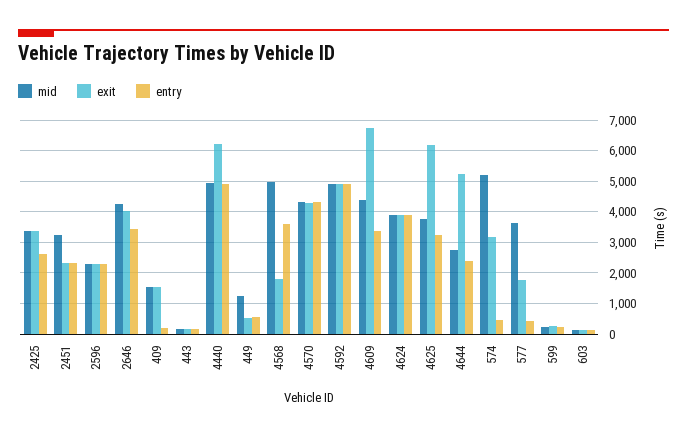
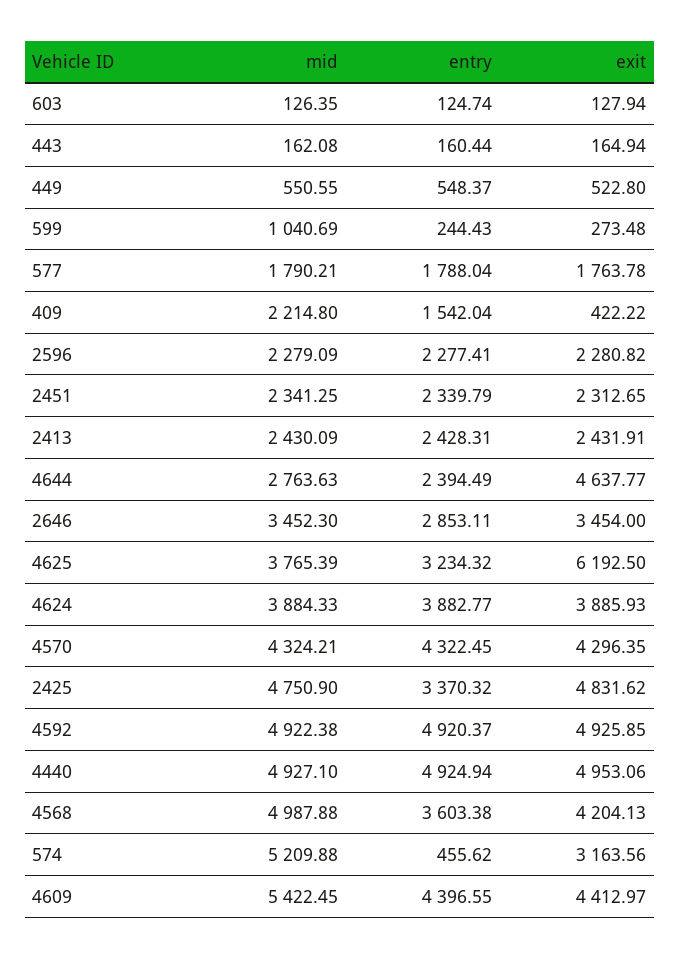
  {
    "mid": {
-     "2425": 3400,
+     "2425": 4750.9,
-     "2451": 3200,
+     "2451": 2341.25,
      "2596": 2279.09,
-     "2646": 4200,
+     "2646": 3452.3,
-     "409": 1600,
+     "409": 2214.8,
      "443": 162.08,
      "4440": 4927.1,
-     "449": 1200,
+     "449": 550.55,
      "4568": 4987.88,
      "4570": 4324.21,
      "4592": 4922.38,
-     "4609": 4400,
+     "4609": 5422.45,
      "4624": 3884.33,
      "4625": 3765.39,
      "4644": 2763.63,
      "574": 5209.88,
-     "577": 3600,
+     "577": 1790.21,
-     "599": 200,
+     "599": 1040.69,
-     "603": 126.35
+     "603": 126.35,
+     "2413": 2430.09
    },
    "exit": {
-     "2425": 3400,
+     "2425": 4831.62,
      "2451": 2312.65,
      "2596": 2280.82,
-     "2646": 4000,
+     "2646": 3454,
-     "409": 1600,
+     "409": 422.22,
      "443": 164.94,
-     "4440": 6200,
+     "4440": 4953.06,
      "449": 522.8,
-     "4568": 1800,
+     "4568": 4204.13,
      "4570": 4296.35,
      "4592": 4925.85,
-     "4609": 6800,
+     "4609": 4412.97,
      "4624": 3885.93,
      "4625": 6192.5,
-     "4644": 5200,
+     "4644": 4637.77,
      "574": 3163.56,
      "577": 1763.78,
      "599": 273.48,
-     "603": 127.94
+     "603": 127.94,
+     "2413": 2431.91
    },
    "entry": {
-     "2425": 2600,
+     "2425": 3370.32,
      "2451": 2339.79,
      "2596": 2277.41,
-     "2646": 3400,
+     "2646": 2853.11,
-     "409": 200,
+     "409": 1542.04,
      "443": 160.44,
      "4440": 4924.94,
      "449": 548.37,
      "4568": 3603.38,
      "4570": 4322.45,
      "4592": 4920.37,
-     "4609": 3400,
+     "4609": 4396.55,
      "4624": 3882.77,
      "4625": 3234.32,
      "4644": 2394.49,
      "574": 455.62,
-     "577": 400,
+     "577": 1788.04,
      "599": 244.43,
-     "603": 124.74
+     "603": 124.74,
+     "2413": 2428.31
    }
  }

